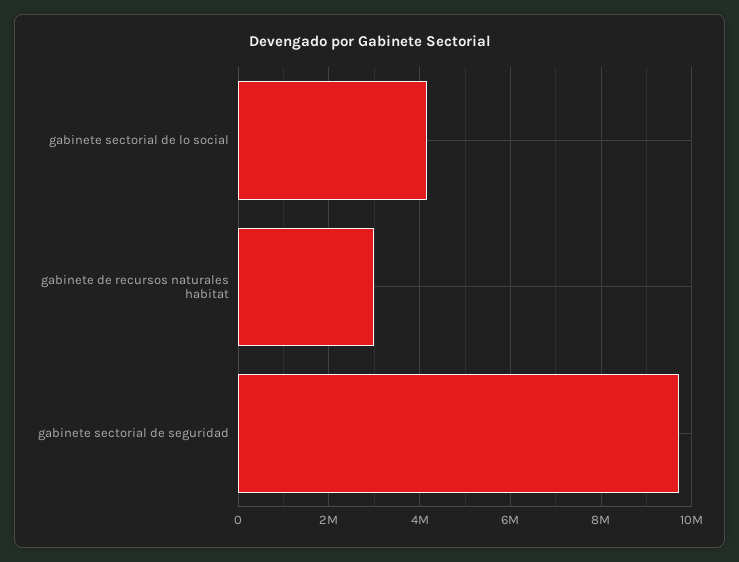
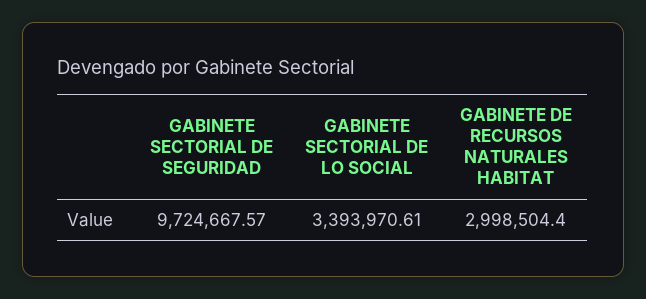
  {
-   "gabinete sectorial de lo social": 4200000,
+   "gabinete sectorial de lo social": 3393970.61,
    "gabinete de recursos naturales habitat": 2998504.4,
    "gabinete sectorial de seguridad": 9724667.57
  }

